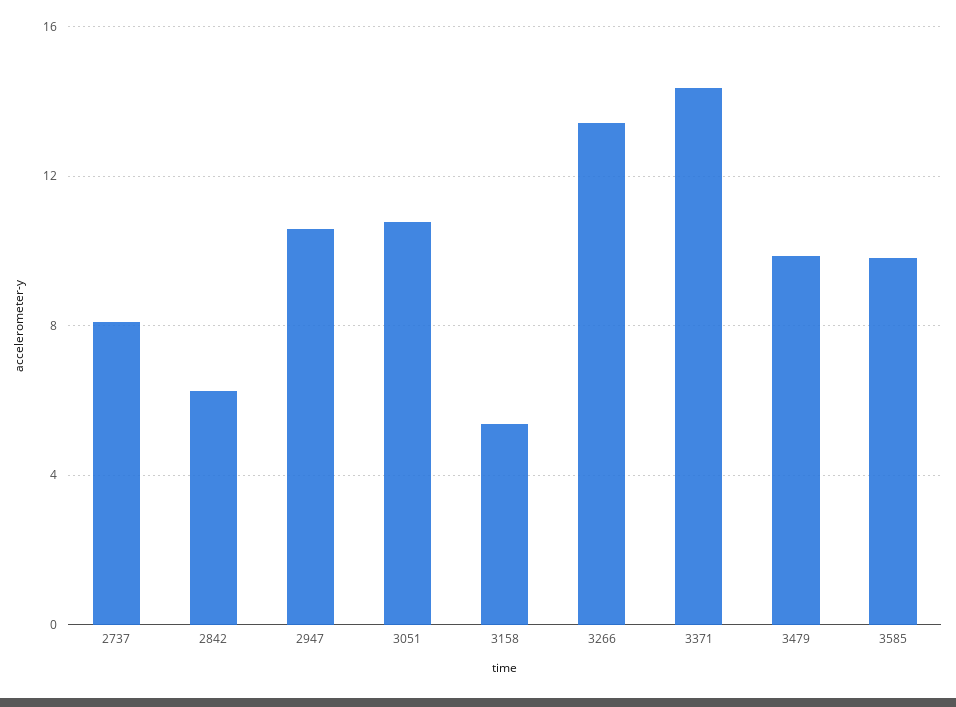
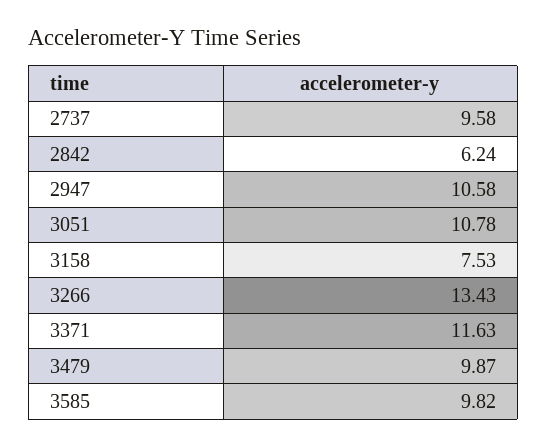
  {
-   "2737": 8,
+   "2737": 9.58,
    "2842": 6.24,
    "2947": 10.58,
    "3051": 10.78,
-   "3158": 5.5,
+   "3158": 7.53,
    "3266": 13.43,
-   "3371": 14.5,
+   "3371": 11.63,
    "3479": 9.87,
    "3585": 9.82
  }

